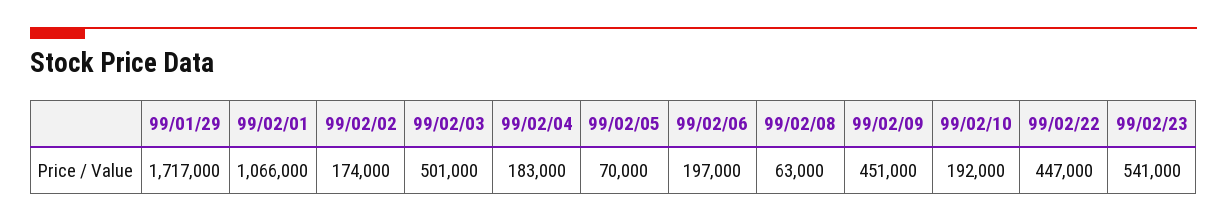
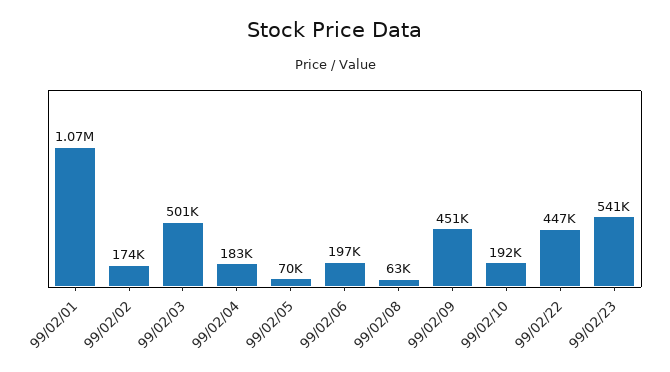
  {
-   "99/01/29": 1717000,
    "99/02/01": 1066000,
    "99/02/02": 174000,
    "99/02/03": 501000,
    "99/02/04": 183000,
    "99/02/05": 70000,
    "99/02/06": 197000,
    "99/02/08": 63000,
    "99/02/09": 451000,
    "99/02/10": 192000,
    "99/02/22": 447000,
    "99/02/23": 541000
  }

